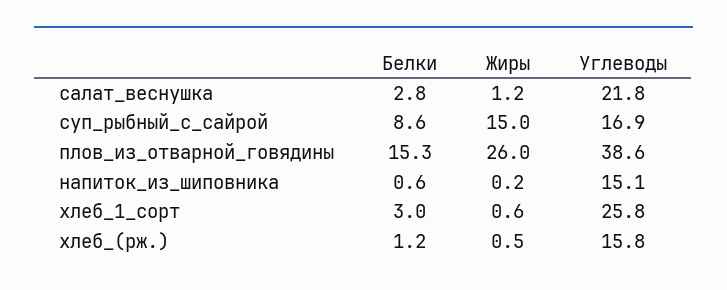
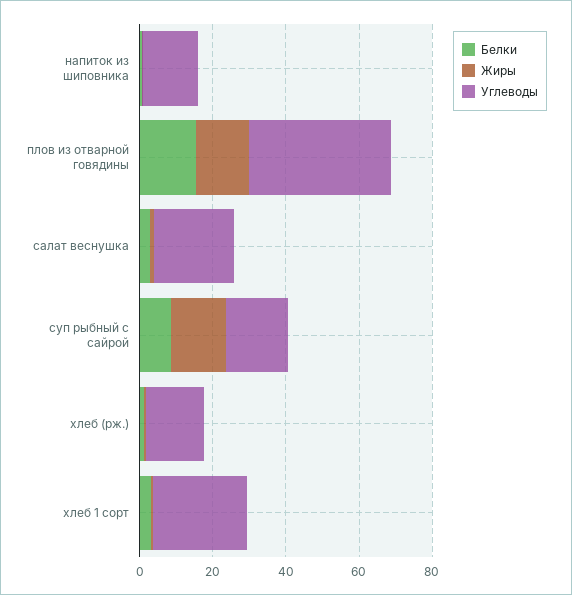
  {
    "Белки": {
      "салат_веснушка": 2.8,
      "суп_рыбный_с_сайрой": 8.6,
      "плов_из_отварной_говядины": 15.3,
      "напиток_из_шиповника": 0.6,
      "хлеб_1_сорт": 3,
      "хлеб_(рж.)": 1.2
    },
    "Жиры": {
      "салат_веснушка": 1.2,
      "суп_рыбный_с_сайрой": 15,
-     "плов_из_отварной_говядины": 26,
+     "плов_из_отварной_говядины": 15,
      "напиток_из_шиповника": 0.2,
      "хлеб_1_сорт": 0.6,
      "хлеб_(рж.)": 0.5
    },
    "Углеводы": {
      "салат_веснушка": 21.8,
      "суп_рыбный_с_сайрой": 16.9,
      "плов_из_отварной_говядины": 38.6,
      "напиток_из_шиповника": 15.1,
      "хлеб_1_сорт": 25.8,
      "хлеб_(рж.)": 15.8
    }
  }

